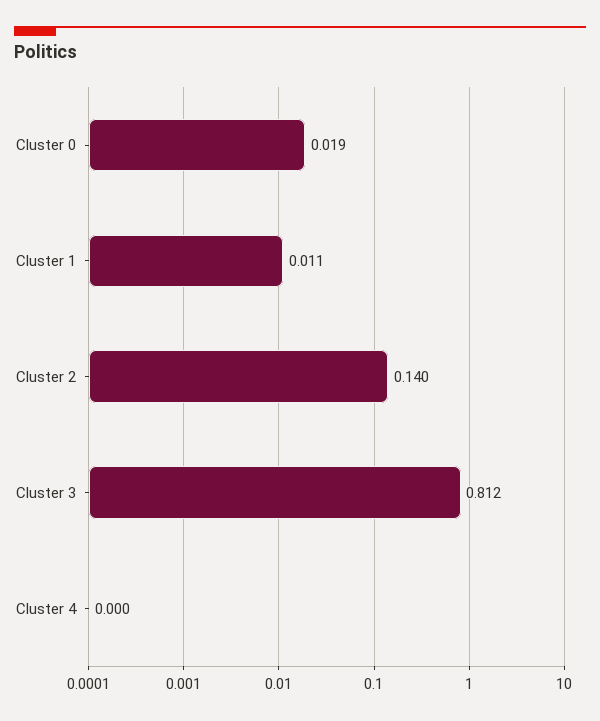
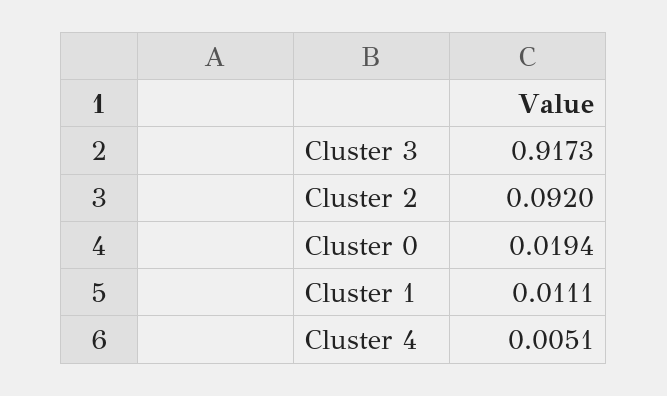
  {
    "Cluster 0": 0.0194,
    "Cluster 1": 0.0111,
-   "Cluster 2": 0.14,
+   "Cluster 2": 0.092,
-   "Cluster 3": 0.812,
+   "Cluster 3": 0.9173,
-   "Cluster 4": 0
+   "Cluster 4": 0.0051
  }

